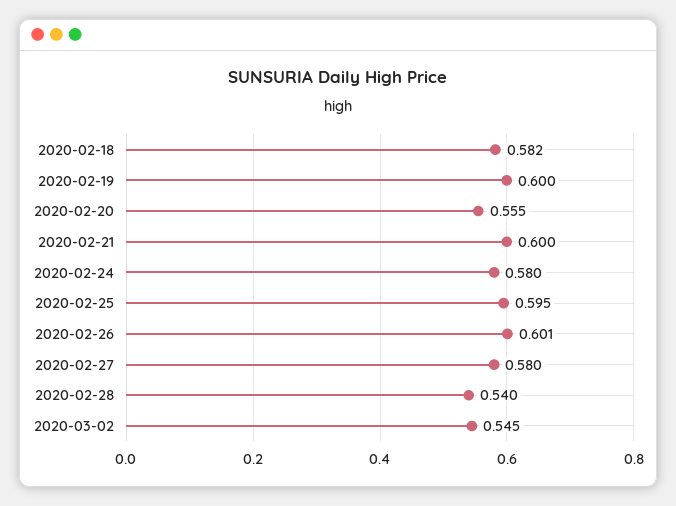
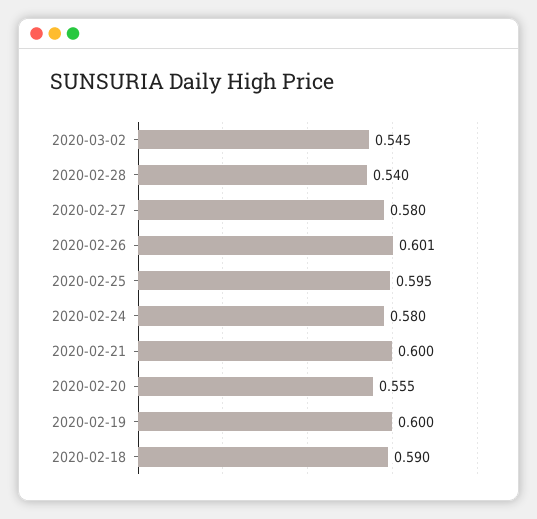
  {
-   "2020-02-18": 0.582,
+   "2020-02-18": 0.59,
    "2020-02-19": 0.6,
    "2020-02-20": 0.555,
    "2020-02-21": 0.6,
    "2020-02-24": 0.58,
    "2020-02-25": 0.595,
    "2020-02-26": 0.601,
    "2020-02-27": 0.58,
    "2020-02-28": 0.54,
    "2020-03-02": 0.545
  }

